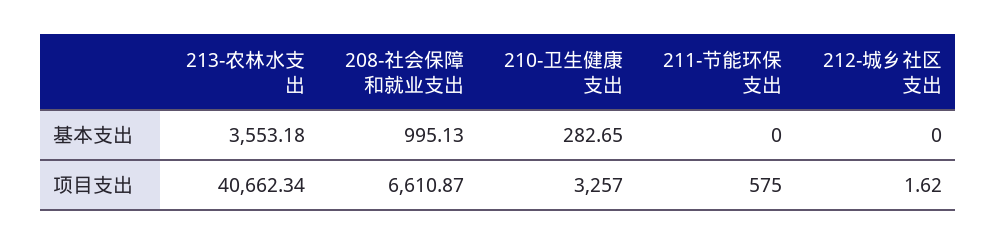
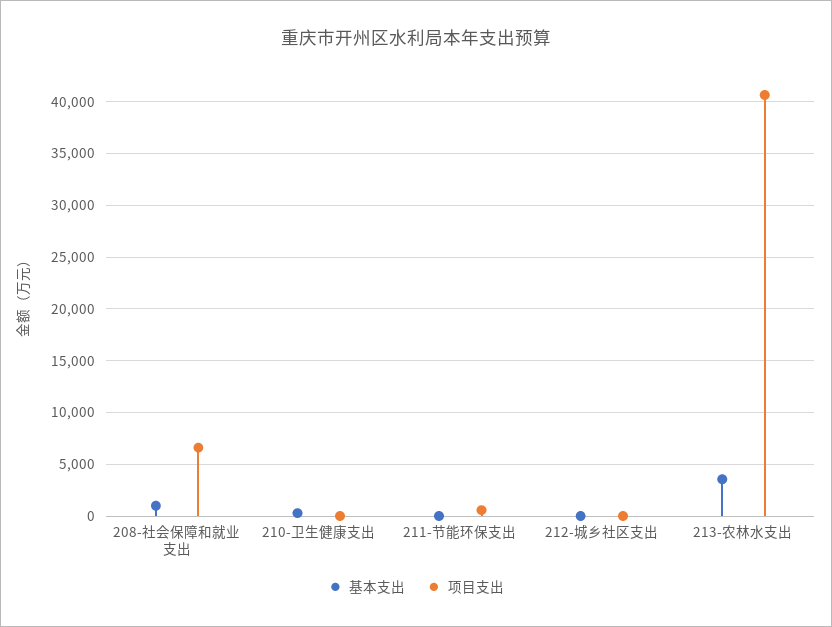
  {
    "基本支出": {
      "213-农林水支出": 3553.18,
      "208-社会保障和就业支出": 995.13,
      "210-卫生健康支出": 282.65,
      "211-节能环保支出": 0,
      "212-城乡社区支出": 0
    },
    "项目支出": {
      "213-农林水支出": 40662.34,
      "208-社会保障和就业支出": 6610.87,
-     "210-卫生健康支出": 3257,
+     "210-卫生健康支出": 0,
      "211-节能环保支出": 575,
      "212-城乡社区支出": 1.62
    }
  }

